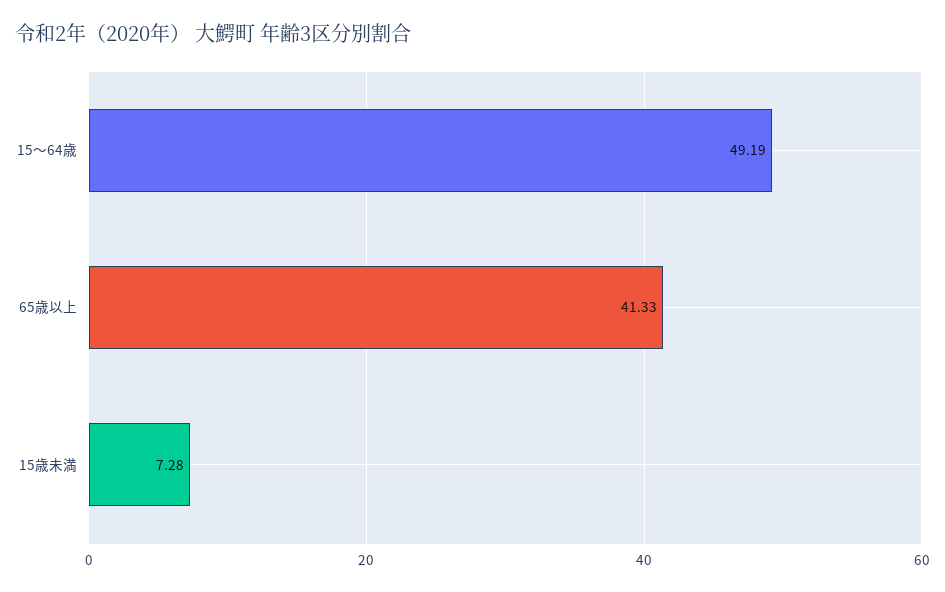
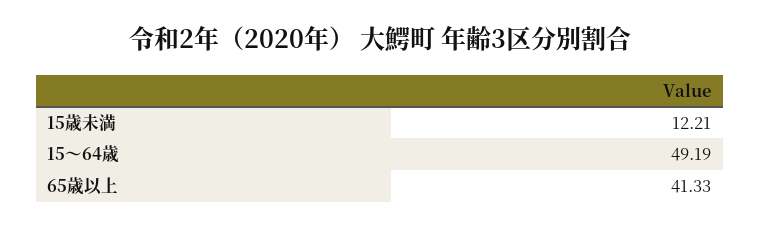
  {
    "15～64歳": 49.19,
    "65歳以上": 41.33,
-   "15歳未満": 7.28
+   "15歳未満": 12.21
  }

